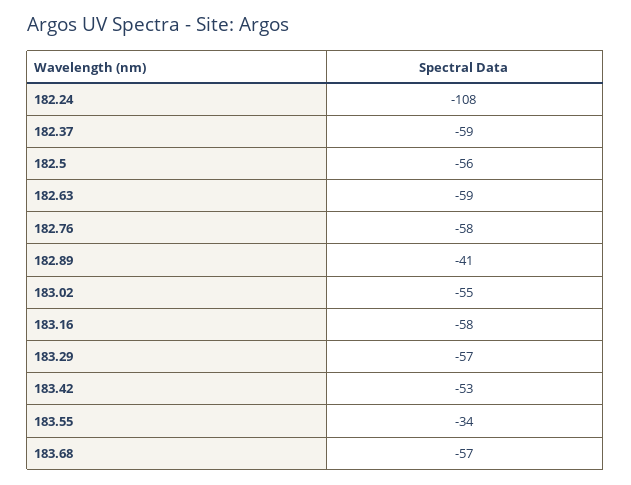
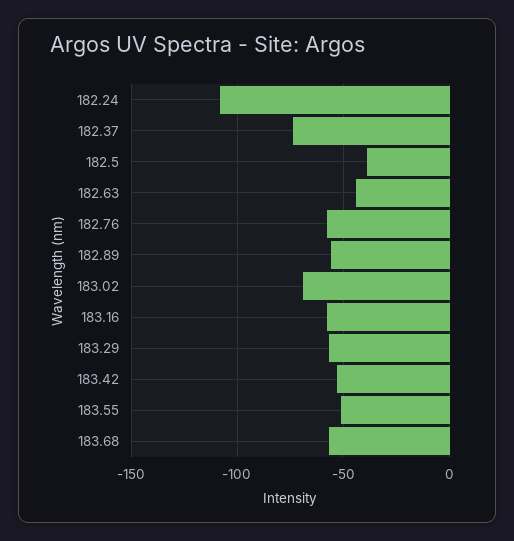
  {
    "182.24": -108,
-   "182.37": -59,
+   "182.37": -75,
-   "182.5": -56,
+   "182.5": -40,
-   "182.63": -59,
+   "182.63": -45,
    "182.76": -58,
-   "182.89": -41,
+   "182.89": -55,
-   "183.02": -55,
+   "183.02": -70,
    "183.16": -58,
    "183.29": -57,
    "183.42": -53,
-   "183.55": -34,
+   "183.55": -50,
    "183.68": -57
  }

